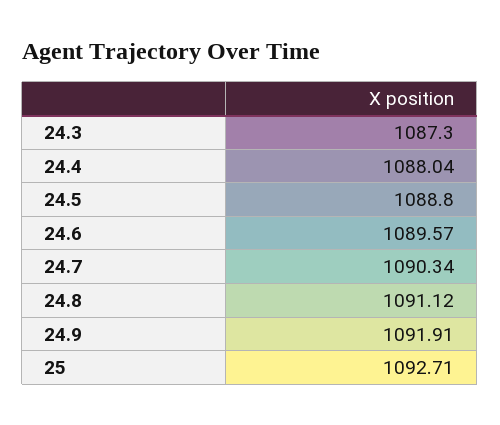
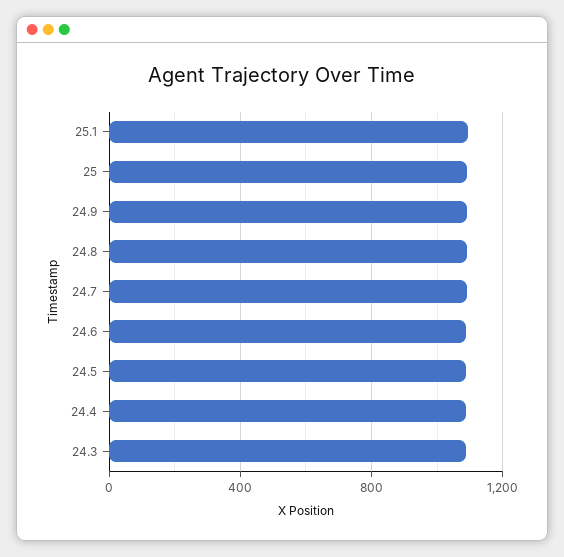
  {
    "24.3": 1087.3,
    "24.4": 1088.04,
    "24.5": 1088.8,
    "24.6": 1089.57,
    "24.7": 1090.34,
    "24.8": 1091.12,
    "24.9": 1091.91,
-   "25": 1092.71
+   "25": 1092.71,
+   "25.1": 1100
  }

